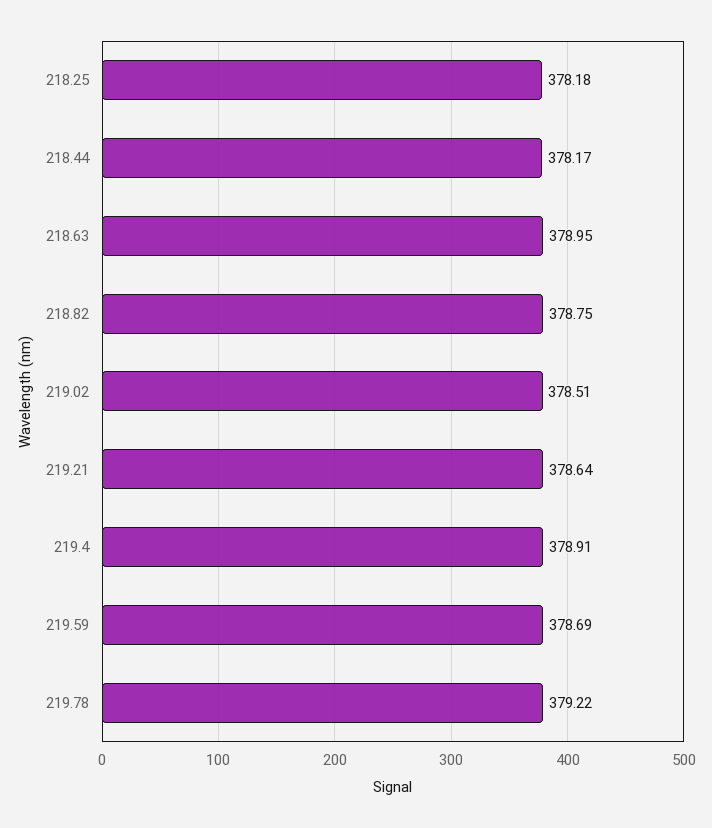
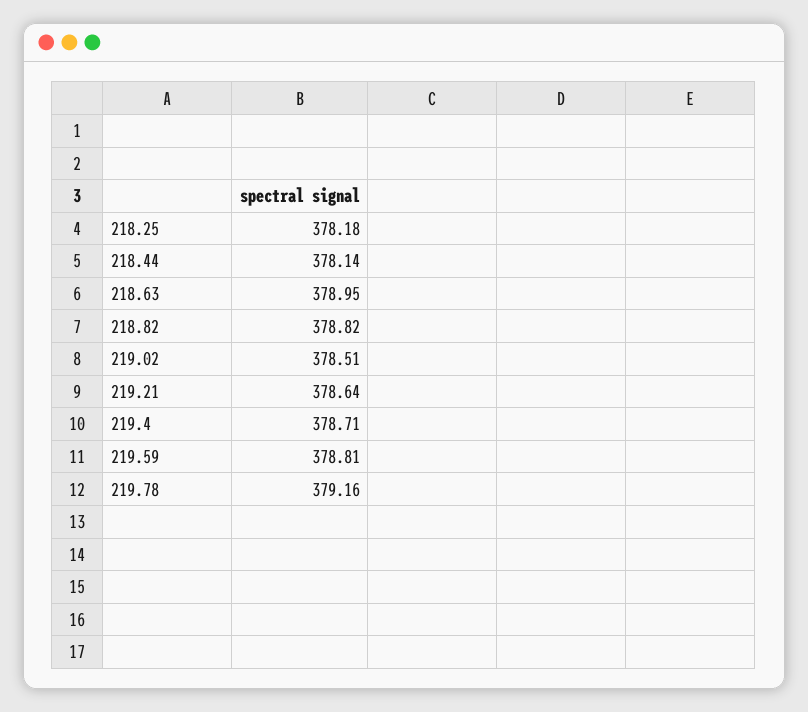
  {
    "218.25": 378.18,
-   "218.44": 378.17,
+   "218.44": 378.14,
    "218.63": 378.95,
-   "218.82": 378.75,
+   "218.82": 378.82,
    "219.02": 378.51,
    "219.21": 378.64,
-   "219.4": 378.91,
+   "219.4": 378.71,
-   "219.59": 378.69,
+   "219.59": 378.81,
-   "219.78": 379.22
+   "219.78": 379.16
  }

